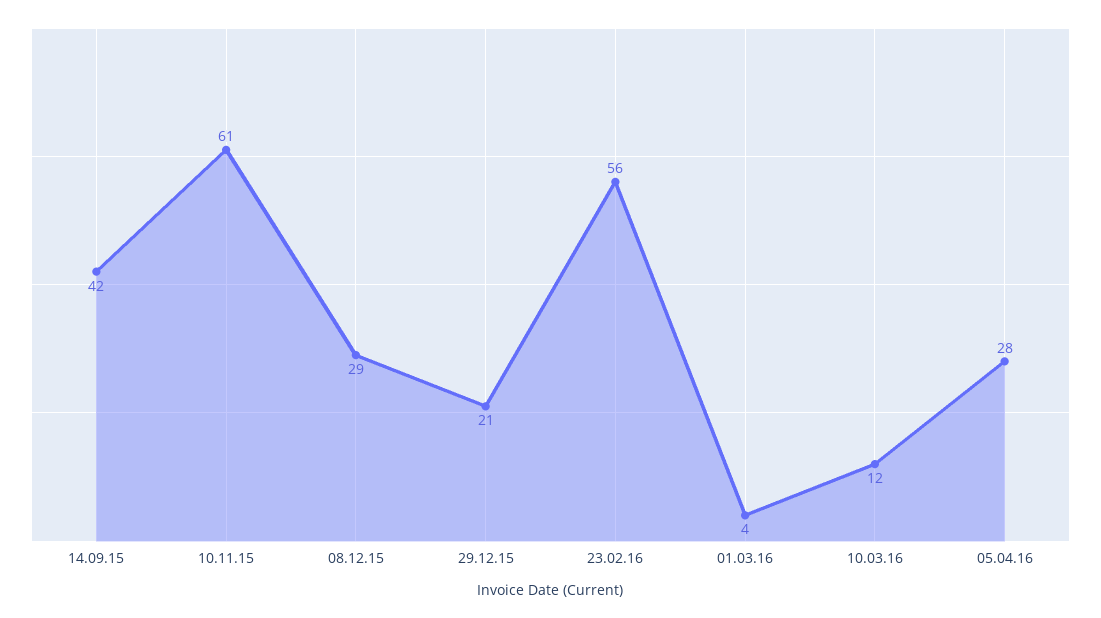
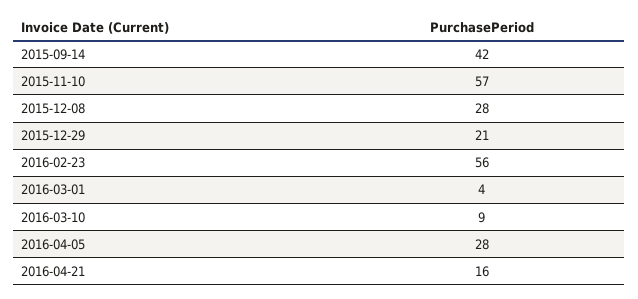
  {
    "14.09.15": 42,
-   "10.11.15": 61,
+   "10.11.15": 57,
-   "08.12.15": 29,
+   "08.12.15": 28,
    "29.12.15": 21,
    "23.02.16": 56,
    "01.03.16": 4,
-   "10.03.16": 12,
+   "10.03.16": 9,
-   "05.04.16": 28
+   "05.04.16": 28,
+   "2016-04-21": 16
  }

